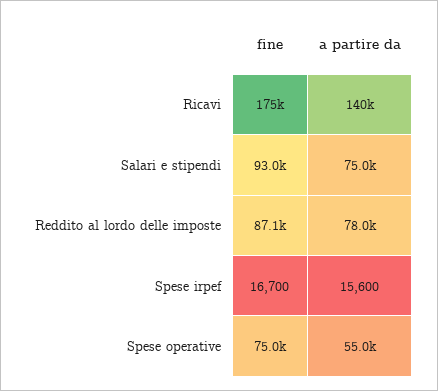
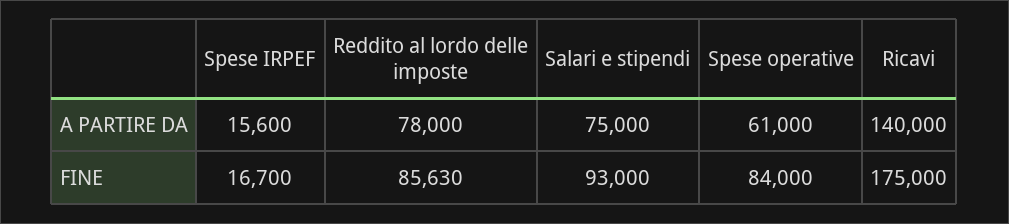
  {
    "fine": {
      "Ricavi": 175000,
      "Salari e stipendi": 93000,
-     "Reddito al lordo delle imposte": 87100,
+     "Reddito al lordo delle imposte": 85630,
      "Spese irpef": 16700,
-     "Spese operative": 75000
+     "Spese operative": 84000
    },
    "a partire da": {
      "Ricavi": 140000,
      "Salari e stipendi": 75000,
      "Reddito al lordo delle imposte": 78000,
      "Spese irpef": 15600,
-     "Spese operative": 55000
+     "Spese operative": 61000
    }
  }

